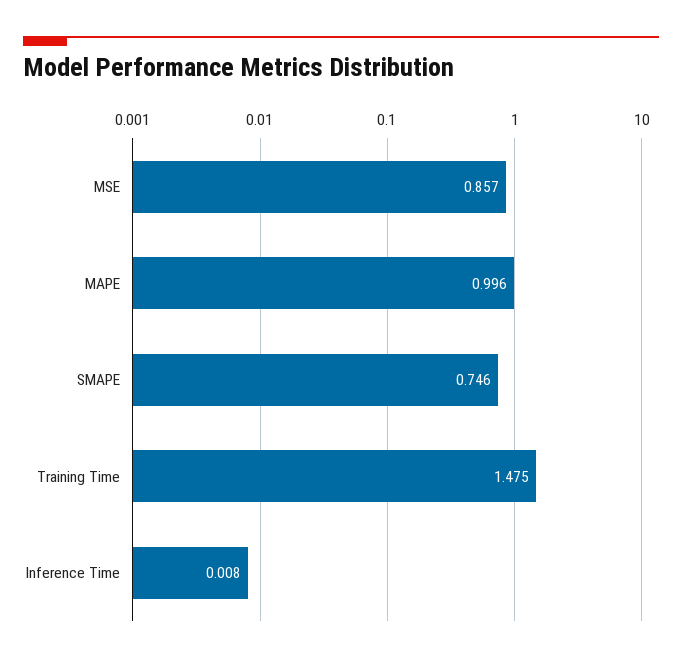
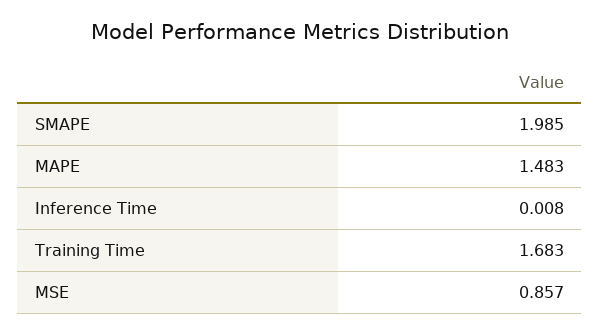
  {
    "MSE": 0.857,
-   "MAPE": 0.996,
+   "MAPE": 1.483,
-   "SMAPE": 0.746,
+   "SMAPE": 1.985,
-   "Training Time": 1.475,
+   "Training Time": 1.683,
    "Inference Time": 0.008
  }

